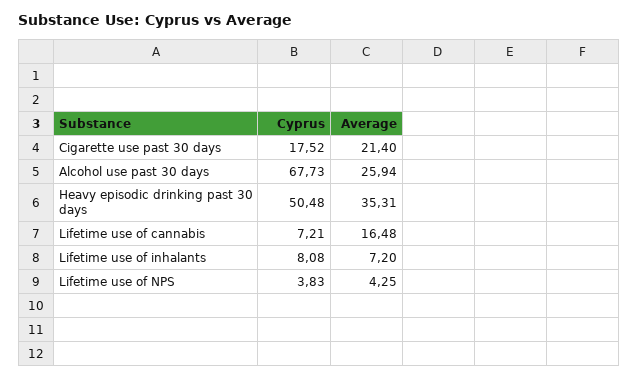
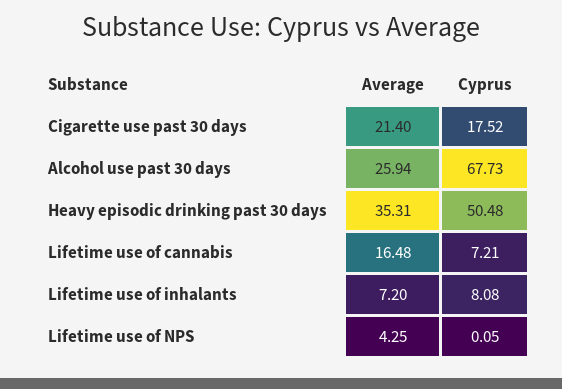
  {
    "Cyprus": {
      "Cigarette use past 30 days": 17.52,
      "Alcohol use past 30 days": 67.73,
      "Heavy episodic drinking past 30 days": 50.48,
      "Lifetime use of cannabis": 7.21,
      "Lifetime use of inhalants": 8.08,
-     "Lifetime use of NPS": 3.83
+     "Lifetime use of NPS": 0.05
    },
    "Average": {
      "Cigarette use past 30 days": 21.4,
      "Alcohol use past 30 days": 25.94,
      "Heavy episodic drinking past 30 days": 35.31,
      "Lifetime use of cannabis": 16.48,
      "Lifetime use of inhalants": 7.2,
      "Lifetime use of NPS": 4.25
    }
  }

